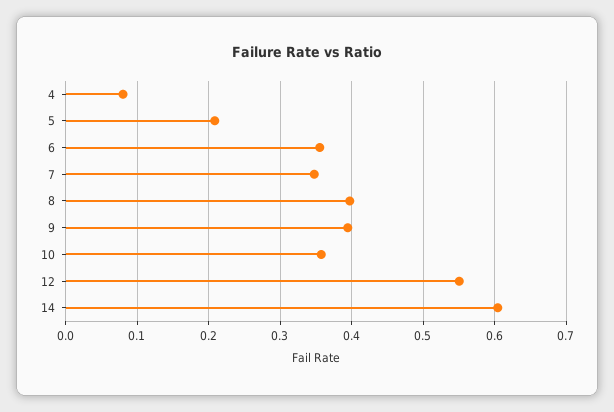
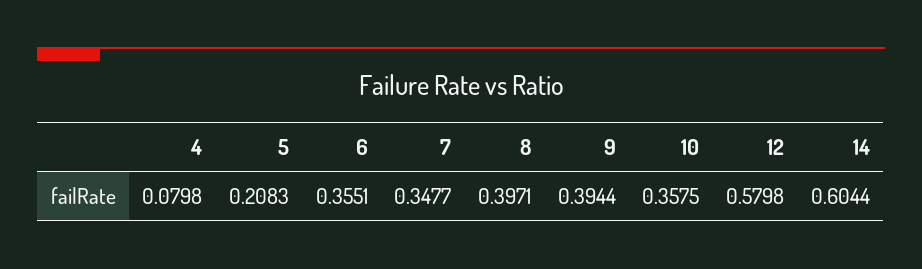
  {
    "4": 0.0798,
    "5": 0.2083,
    "6": 0.3551,
    "7": 0.3477,
    "8": 0.3971,
    "9": 0.3944,
    "10": 0.3575,
-   "12": 0.55,
+   "12": 0.5798,
    "14": 0.6044
  }

